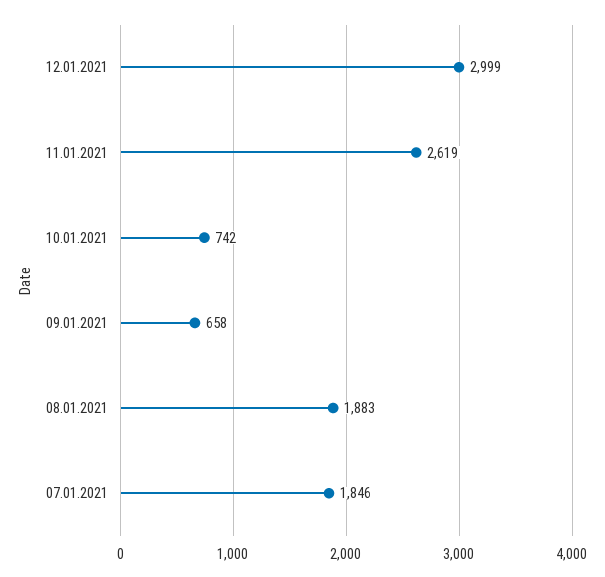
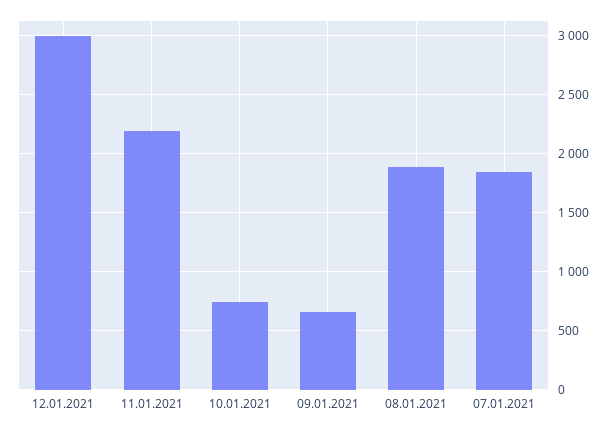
  {
    "12.01.2021": 2999,
-   "11.01.2021": 2619,
+   "11.01.2021": 2200,
    "10.01.2021": 742,
    "09.01.2021": 658,
    "08.01.2021": 1883,
    "07.01.2021": 1846
  }

